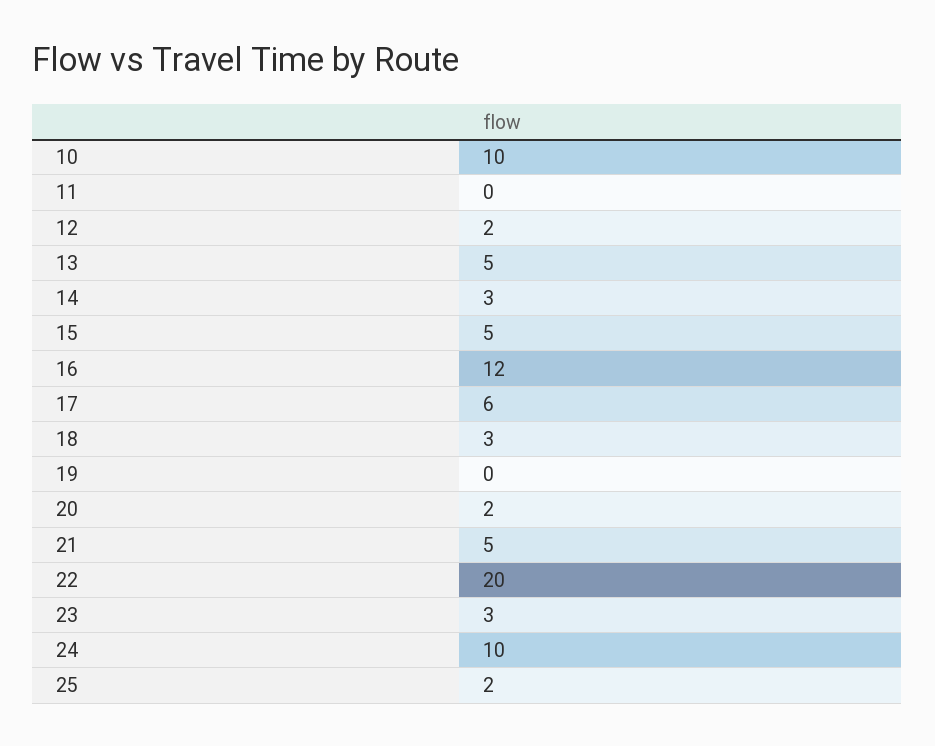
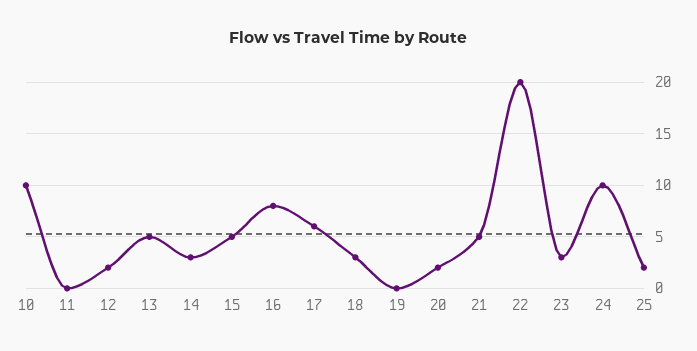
  {
    "10": 10,
    "11": 0,
    "12": 2,
    "13": 5,
    "14": 3,
    "15": 5,
-   "16": 12,
+   "16": 8,
    "17": 6,
    "18": 3,
    "19": 0,
    "20": 2,
    "21": 5,
    "22": 20,
    "23": 3,
    "24": 10,
    "25": 2
  }

